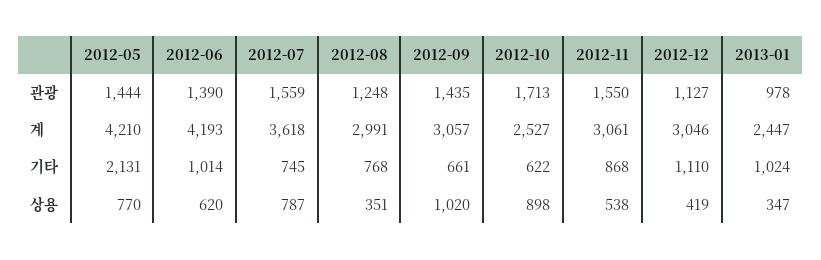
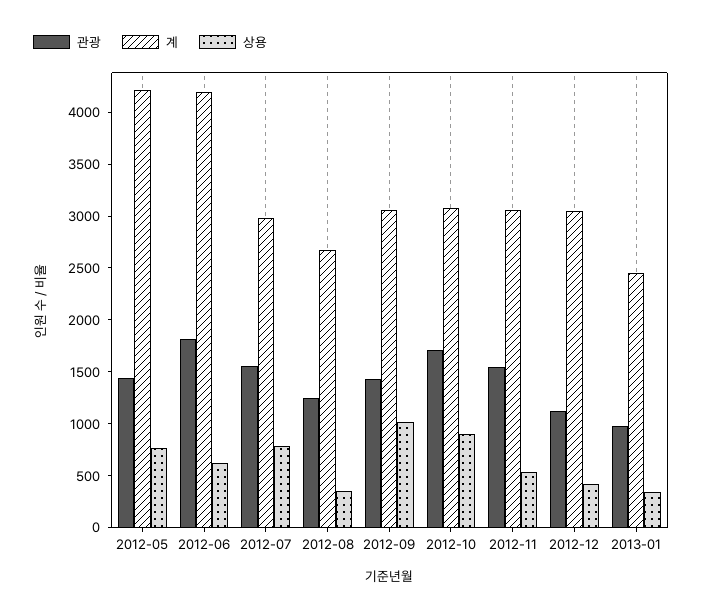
  {
    "관광": {
      "2012-05": 1444,
-     "2012-06": 1390,
+     "2012-06": 1800,
      "2012-07": 1559,
      "2012-08": 1248,
      "2012-09": 1435,
      "2012-10": 1713,
      "2012-11": 1550,
      "2012-12": 1127,
      "2013-01": 978
    },
    "계": {
      "2012-05": 4210,
      "2012-06": 4193,
-     "2012-07": 3618,
+     "2012-07": 3000,
-     "2012-08": 2991,
+     "2012-08": 2700,
      "2012-09": 3057,
-     "2012-10": 2527,
+     "2012-10": 3100,
      "2012-11": 3061,
      "2012-12": 3046,
      "2013-01": 2447
    },
-   "기타": {
-     "2012-05": 2131,
-     "2012-06": 1014,
-     "2012-07": 745,
-     "2012-08": 768,
-     "2012-09": 661,
-     "2012-10": 622,
-     "2012-11": 868,
-     "2012-12": 1110,
-     "2013-01": 1024
-   },
    "상용": {
      "2012-05": 770,
      "2012-06": 620,
      "2012-07": 787,
      "2012-08": 351,
      "2012-09": 1020,
      "2012-10": 898,
      "2012-11": 538,
      "2012-12": 419,
      "2013-01": 347
    }
  }

